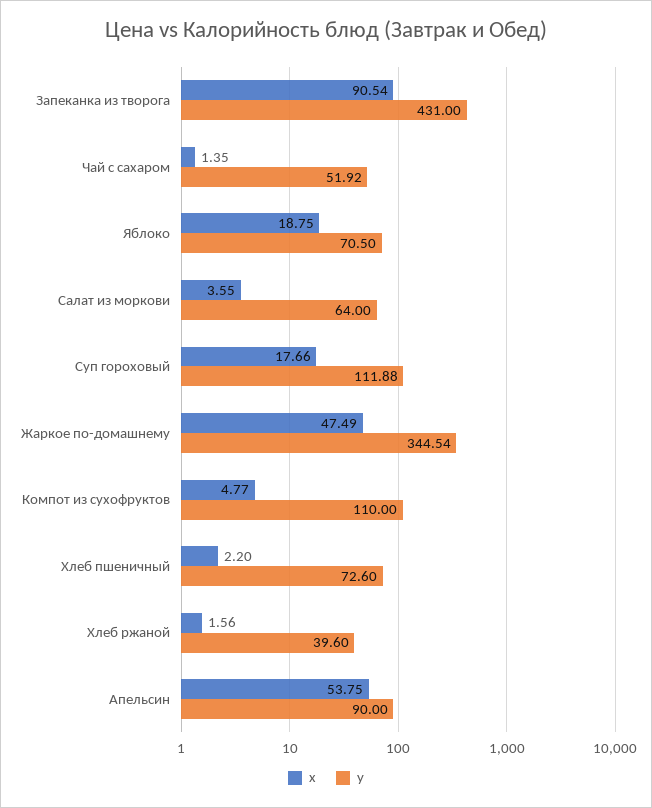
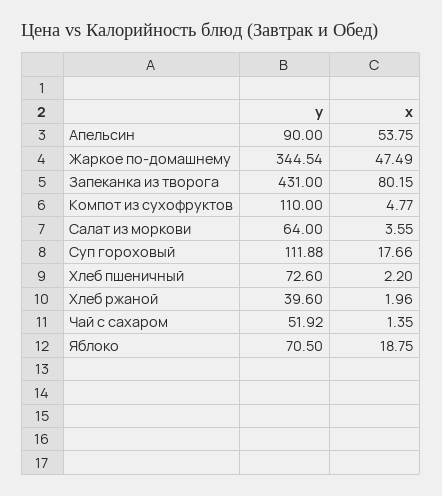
  {
    "x": {
-     "Запеканка из творога": 90.54,
+     "Запеканка из творога": 80.15,
      "Чай с сахаром": 1.35,
      "Яблоко": 18.75,
      "Салат из моркови": 3.55,
      "Суп гороховый": 17.66,
      "Жаркое по-домашнему": 47.49,
      "Компот из сухофруктов": 4.77,
      "Хлеб пшеничный": 2.2,
-     "Хлеб ржаной": 1.56,
+     "Хлеб ржаной": 1.96,
      "Апельсин": 53.75
    },
    "y": {
      "Запеканка из творога": 431,
      "Чай с сахаром": 51.92,
      "Яблоко": 70.5,
      "Салат из моркови": 64,
      "Суп гороховый": 111.88,
      "Жаркое по-домашнему": 344.54,
      "Компот из сухофруктов": 110,
      "Хлеб пшеничный": 72.6,
      "Хлеб ржаной": 39.6,
      "Апельсин": 90
    }
  }

